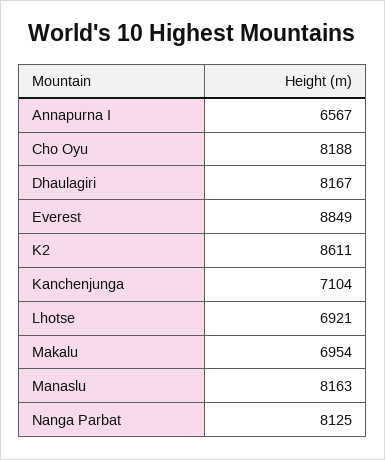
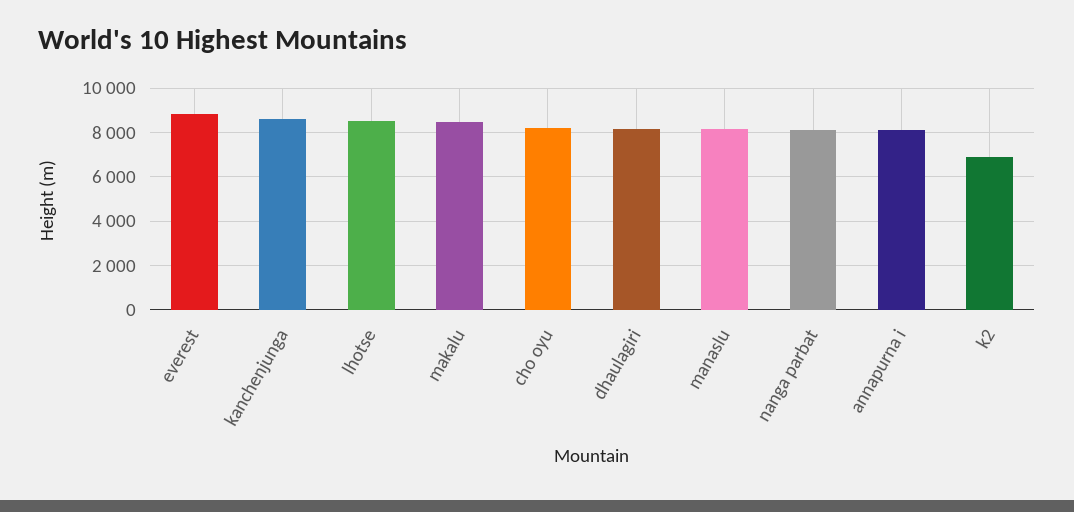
  {
-   "Annapurna I": 6567,
+   "Annapurna I": 8000,
    "Cho Oyu": 8188,
    "Dhaulagiri": 8167,
    "Everest": 8849,
-   "K2": 8611,
+   "K2": 7000,
-   "Kanchenjunga": 7104,
+   "Kanchenjunga": 8500,
-   "Lhotse": 6921,
+   "Lhotse": 8500,
-   "Makalu": 6954,
+   "Makalu": 8500,
    "Manaslu": 8163,
    "Nanga Parbat": 8125
  }

